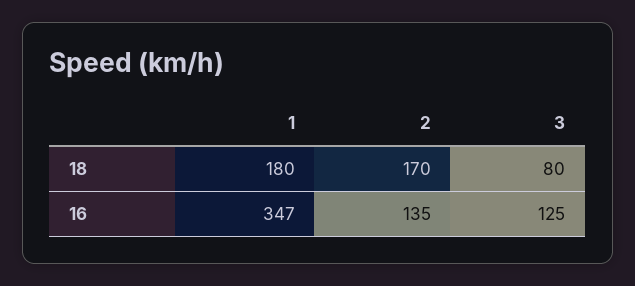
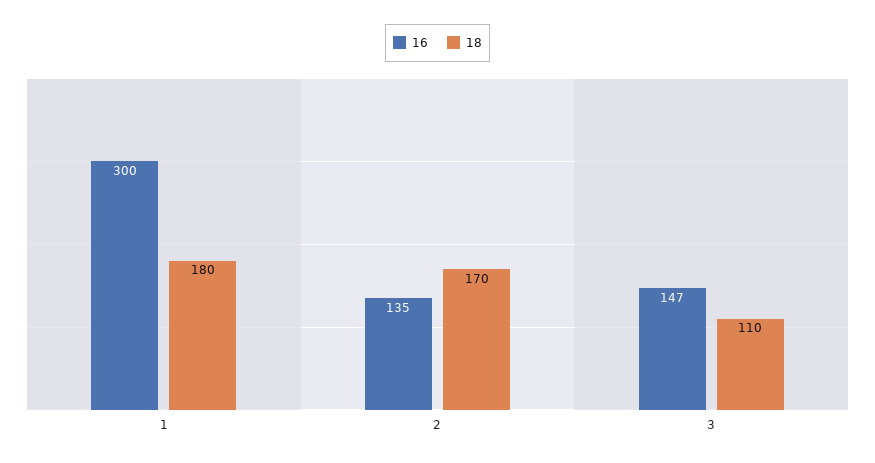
  {
    "18": {
      "1": 180,
      "2": 170,
-     "3": 80
+     "3": 110
    },
    "16": {
-     "1": 347,
+     "1": 300,
      "2": 135,
-     "3": 125
+     "3": 147
    }
  }

